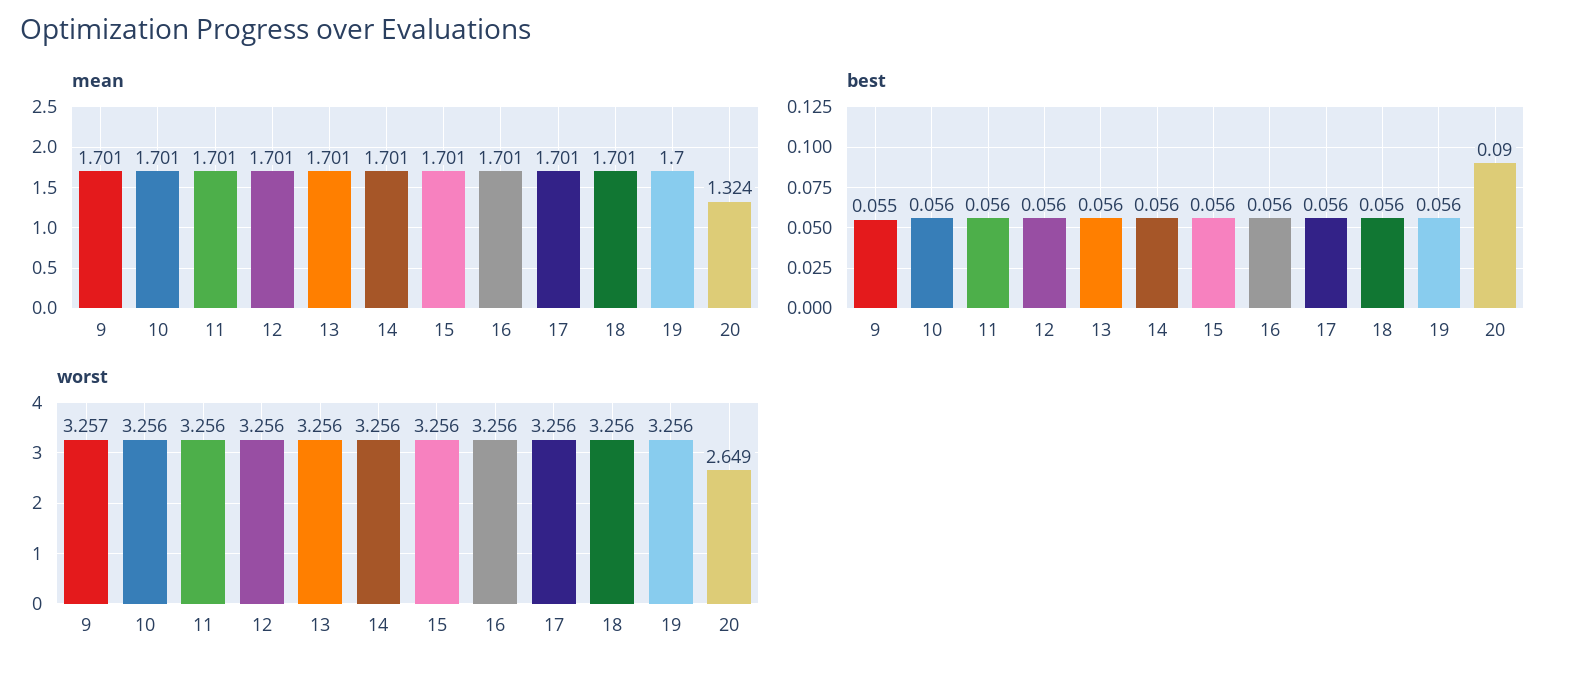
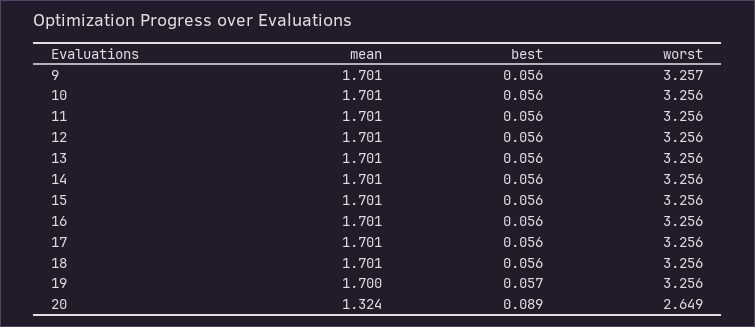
  {
    "mean": {
      "9": 1.701,
      "10": 1.701,
      "11": 1.701,
      "12": 1.701,
      "13": 1.701,
      "14": 1.701,
      "15": 1.701,
      "16": 1.701,
      "17": 1.701,
      "18": 1.701,
      "19": 1.7,
      "20": 1.324
    },
    "best": {
-     "9": 0.055,
+     "9": 0.056,
      "10": 0.056,
      "11": 0.056,
      "12": 0.056,
      "13": 0.056,
      "14": 0.056,
      "15": 0.056,
      "16": 0.056,
      "17": 0.056,
      "18": 0.056,
-     "19": 0.056,
+     "19": 0.057,
-     "20": 0.09
+     "20": 0.089
    },
    "worst": {
      "9": 3.257,
      "10": 3.256,
      "11": 3.256,
      "12": 3.256,
      "13": 3.256,
      "14": 3.256,
      "15": 3.256,
      "16": 3.256,
      "17": 3.256,
      "18": 3.256,
      "19": 3.256,
      "20": 2.649
    }
  }

